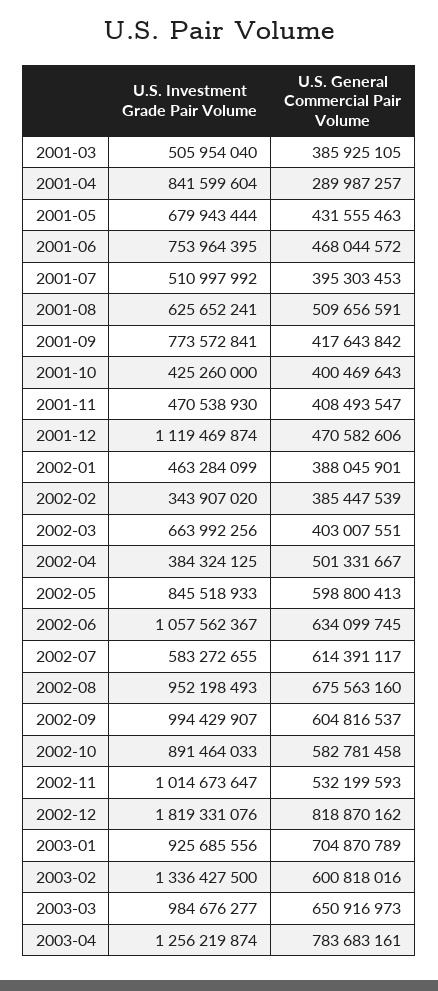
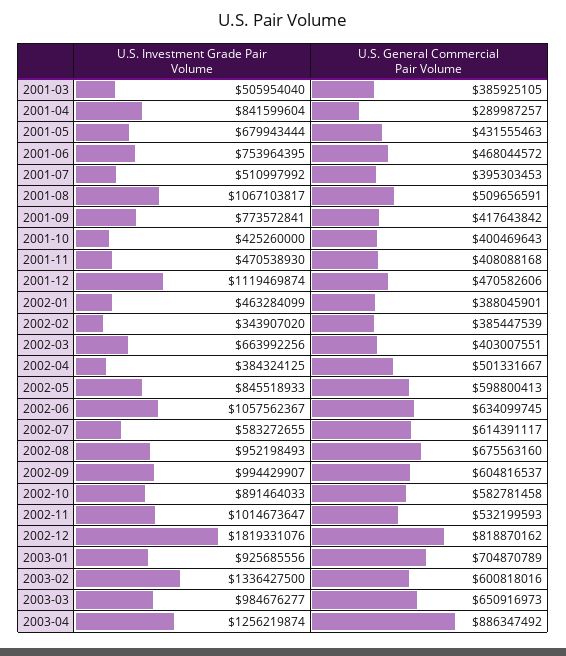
  {
    "U.S. Investment Grade Pair Volume": {
      "2001-03": 505954040,
      "2001-04": 841599604,
      "2001-05": 679943444,
      "2001-06": 753964395,
      "2001-07": 510997992,
-     "2001-08": 625652241,
+     "2001-08": 1067103817,
      "2001-09": 773572841,
      "2001-10": 425260000,
      "2001-11": 470538930,
      "2001-12": 1119469874,
      "2002-01": 463284099,
      "2002-02": 343907020,
      "2002-03": 663992256,
      "2002-04": 384324125,
      "2002-05": 845518933,
      "2002-06": 1057562367,
      "2002-07": 583272655,
      "2002-08": 952198493,
      "2002-09": 994429907,
      "2002-10": 891464033,
      "2002-11": 1014673647,
      "2002-12": 1819331076,
      "2003-01": 925685556,
      "2003-02": 1336427500,
      "2003-03": 984676277,
      "2003-04": 1256219874
    },
    "U.S. General Commercial Pair Volume": {
      "2001-03": 385925105,
      "2001-04": 289987257,
      "2001-05": 431555463,
      "2001-06": 468044572,
      "2001-07": 395303453,
      "2001-08": 509656591,
      "2001-09": 417643842,
      "2001-10": 400469643,
-     "2001-11": 408493547,
+     "2001-11": 408088168,
      "2001-12": 470582606,
      "2002-01": 388045901,
      "2002-02": 385447539,
      "2002-03": 403007551,
      "2002-04": 501331667,
      "2002-05": 598800413,
      "2002-06": 634099745,
      "2002-07": 614391117,
      "2002-08": 675563160,
      "2002-09": 604816537,
      "2002-10": 582781458,
      "2002-11": 532199593,
      "2002-12": 818870162,
      "2003-01": 704870789,
      "2003-02": 600818016,
      "2003-03": 650916973,
-     "2003-04": 783683161
+     "2003-04": 886347492
    }
  }

